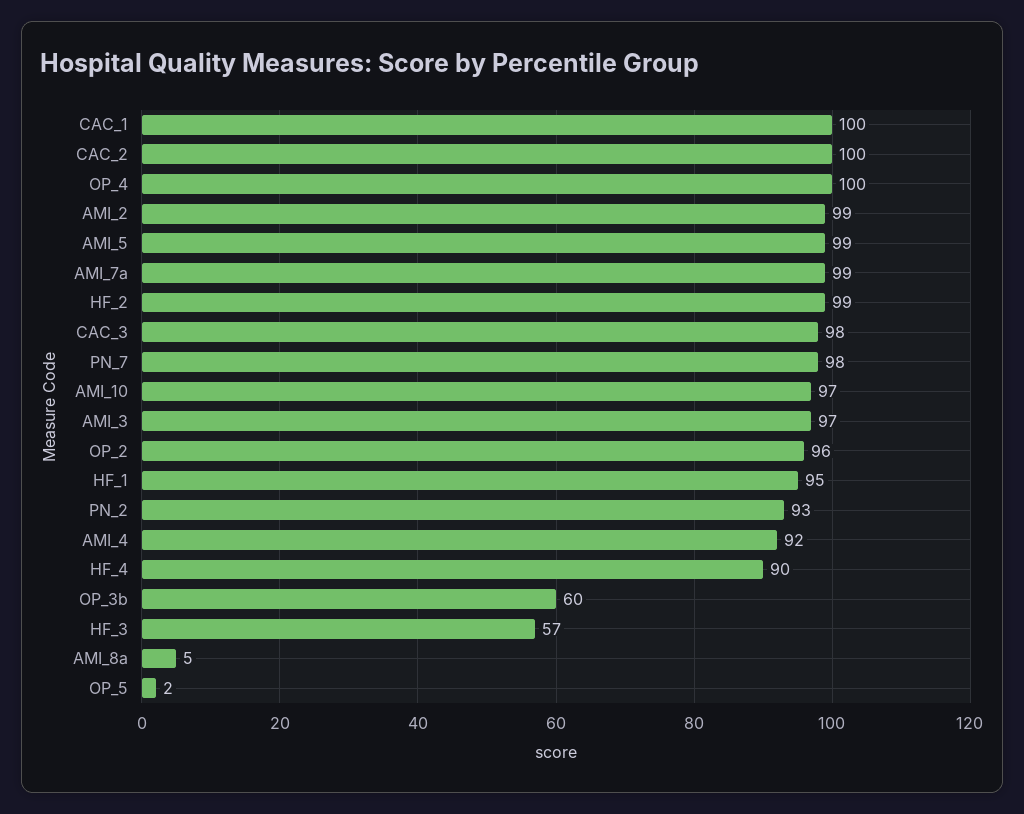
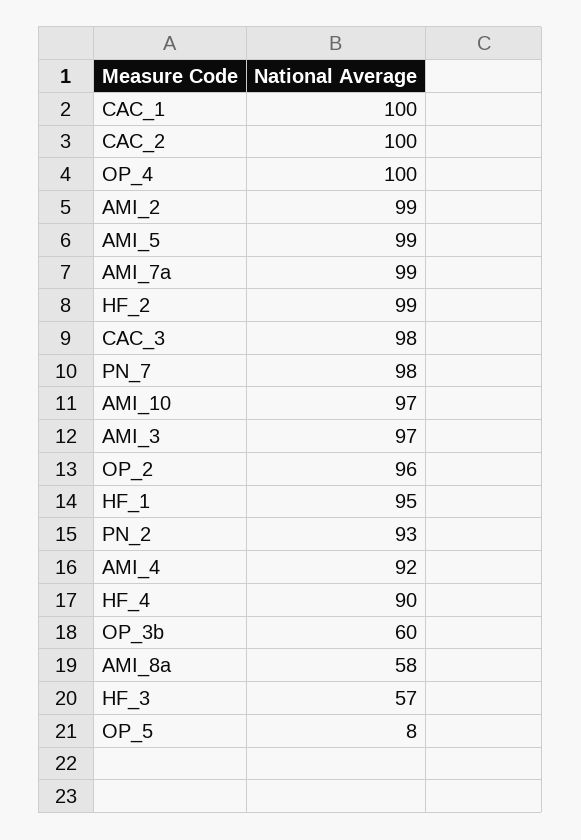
  {
    "CAC_1": 100,
    "CAC_2": 100,
    "OP_4": 100,
    "AMI_2": 99,
    "AMI_5": 99,
    "AMI_7a": 99,
    "HF_2": 99,
    "CAC_3": 98,
    "PN_7": 98,
    "AMI_10": 97,
    "AMI_3": 97,
    "OP_2": 96,
    "HF_1": 95,
    "PN_2": 93,
    "AMI_4": 92,
    "HF_4": 90,
    "OP_3b": 60,
    "HF_3": 57,
-   "AMI_8a": 5,
+   "AMI_8a": 58,
-   "OP_5": 2
+   "OP_5": 8
  }

